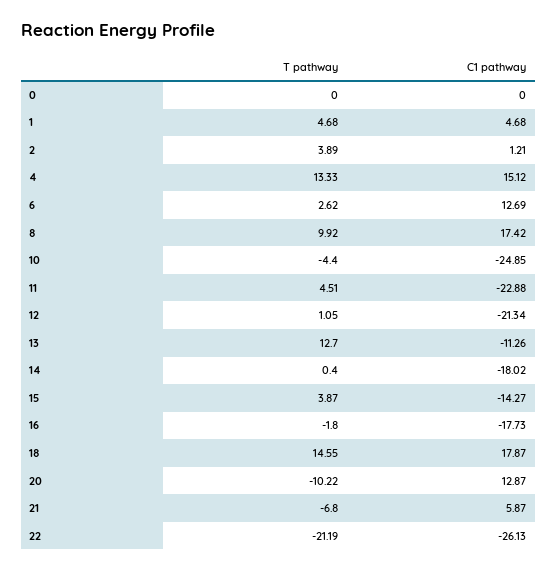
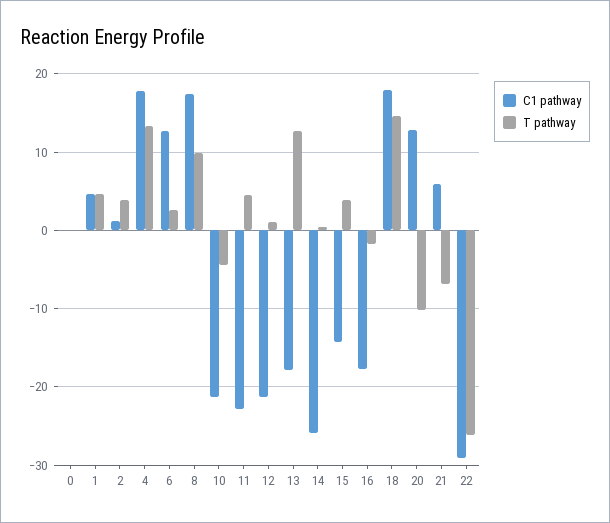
  {
    "T pathway": {
      "0": 0,
      "1": 4.68,
      "2": 3.89,
      "4": 13.33,
      "6": 2.62,
      "8": 9.92,
      "10": -4.4,
      "11": 4.51,
      "12": 1.05,
      "13": 12.7,
      "14": 0.4,
      "15": 3.87,
      "16": -1.8,
      "18": 14.55,
      "20": -10.22,
      "21": -6.8,
-     "22": -21.19
+     "22": -26
    },
    "C1 pathway": {
      "0": 0,
      "1": 4.68,
      "2": 1.21,
-     "4": 15.12,
+     "4": 18,
      "6": 12.69,
      "8": 17.42,
-     "10": -24.85,
+     "10": -21,
      "11": -22.88,
      "12": -21.34,
-     "13": -11.26,
+     "13": -18,
-     "14": -18.02,
+     "14": -26,
      "15": -14.27,
      "16": -17.73,
      "18": 17.87,
      "20": 12.87,
      "21": 5.87,
-     "22": -26.13
+     "22": -29
    }
  }

